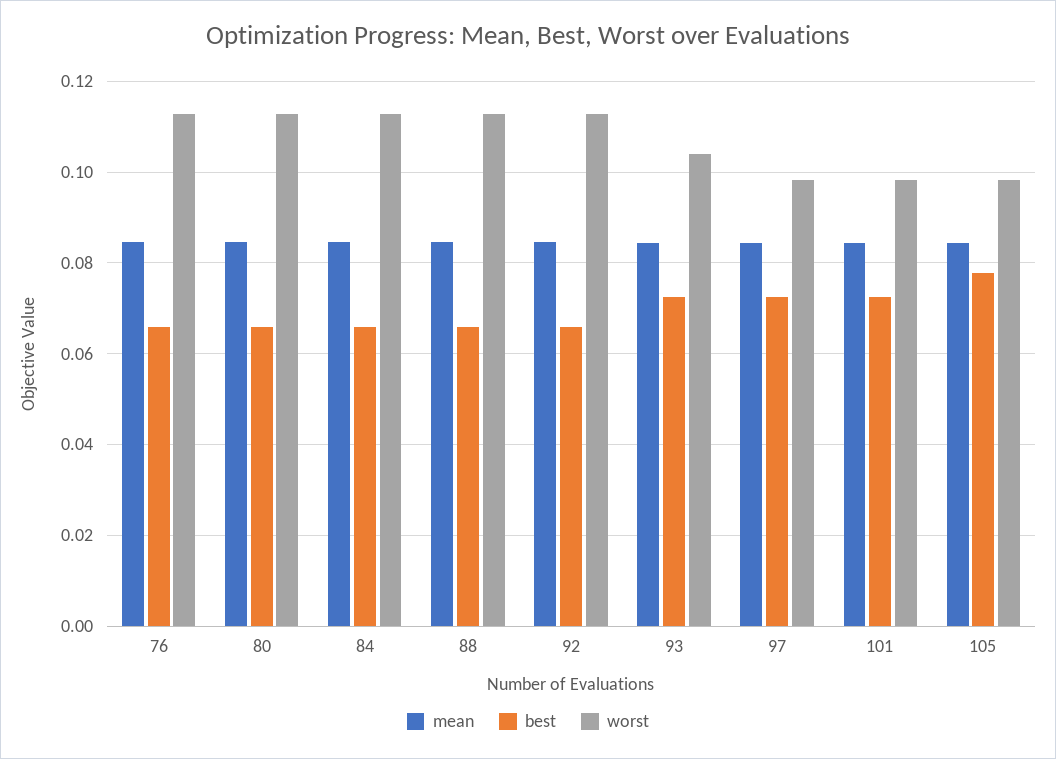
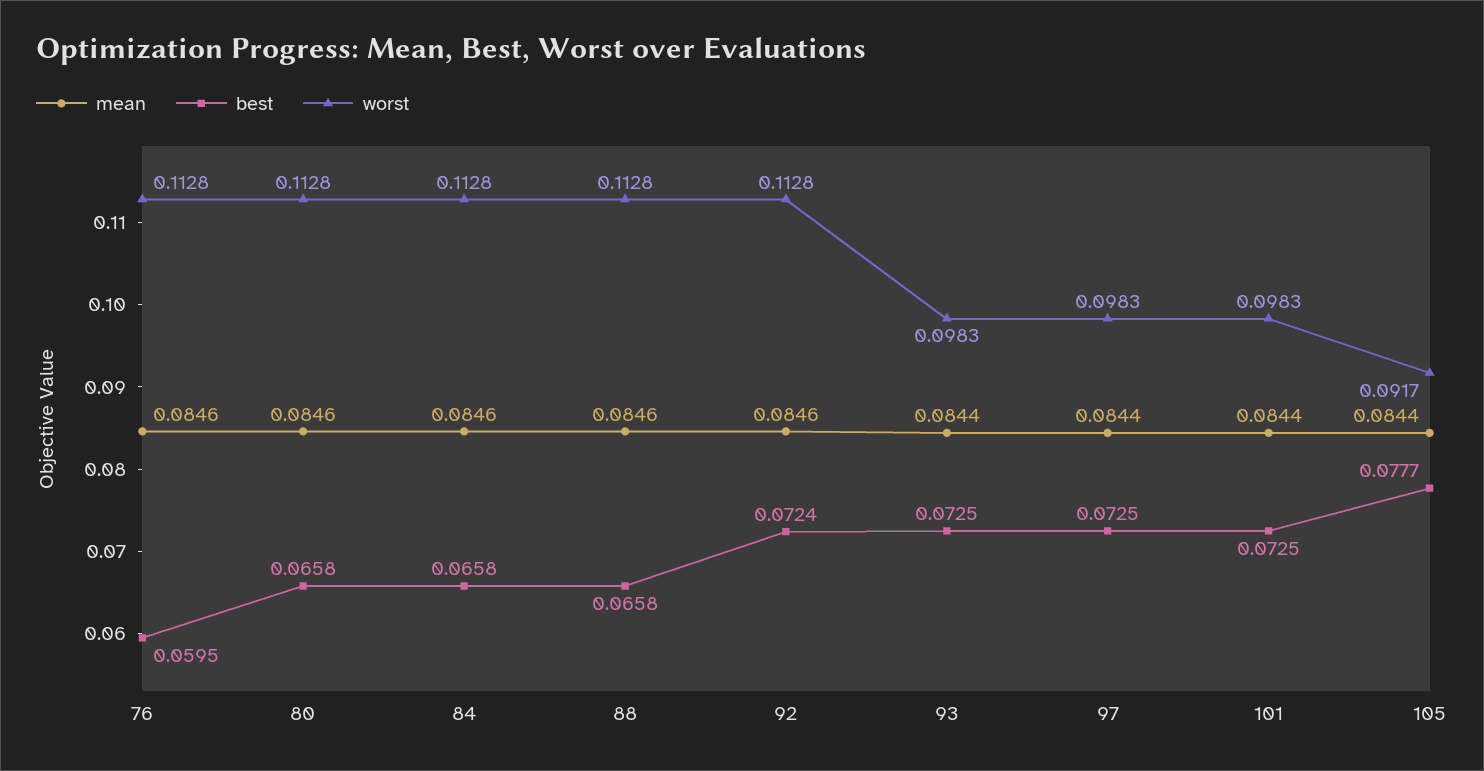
  {
    "mean": {
      "76": 0.0846,
      "80": 0.0846,
      "84": 0.0846,
      "88": 0.0846,
      "92": 0.0846,
      "93": 0.0844,
      "97": 0.0844,
      "101": 0.0844,
      "105": 0.0844
    },
    "best": {
-     "76": 0.066,
+     "76": 0.0595,
      "80": 0.0658,
      "84": 0.0658,
      "88": 0.0658,
-     "92": 0.066,
+     "92": 0.0724,
      "93": 0.0725,
      "97": 0.0725,
      "101": 0.0725,
      "105": 0.0777
    },
    "worst": {
      "76": 0.1128,
      "80": 0.1128,
      "84": 0.1128,
      "88": 0.1128,
      "92": 0.1128,
-     "93": 0.104,
+     "93": 0.0983,
      "97": 0.0983,
      "101": 0.0983,
-     "105": 0.098
+     "105": 0.0917
    }
  }

